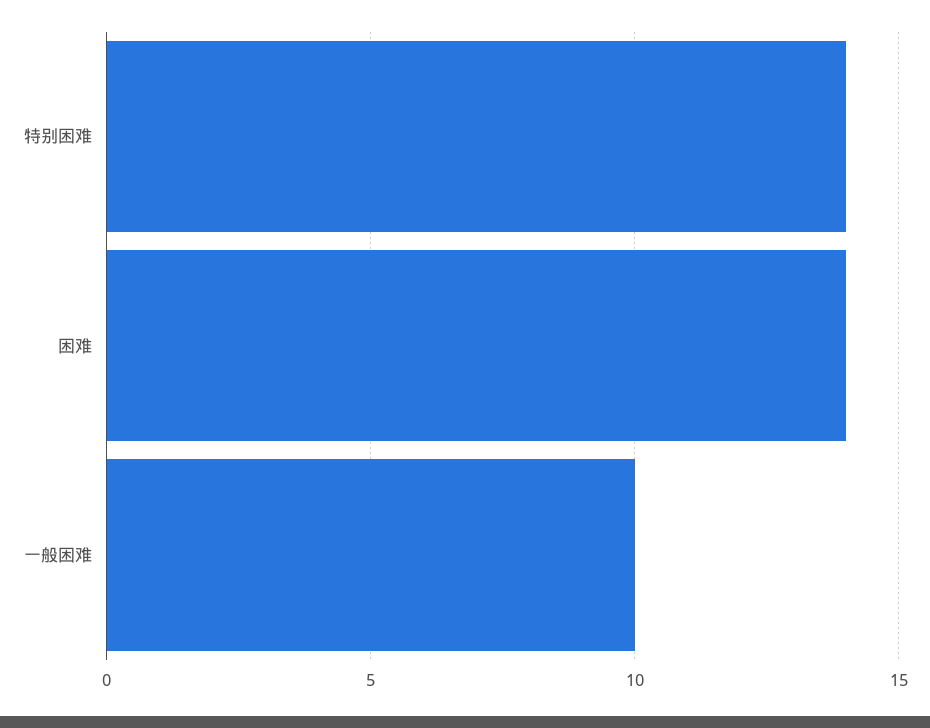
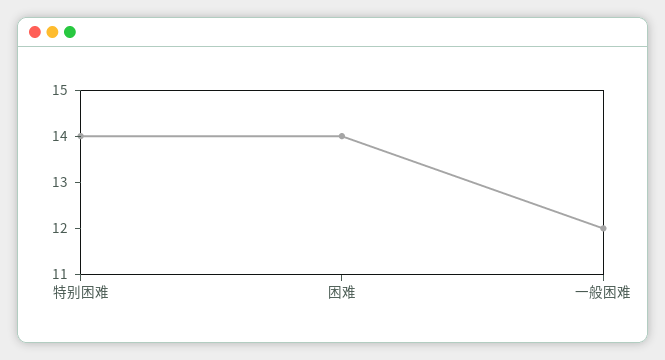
  {
    "特别困难": 14,
    "困难": 14,
-   "一般困难": 10
+   "一般困难": 12
  }

